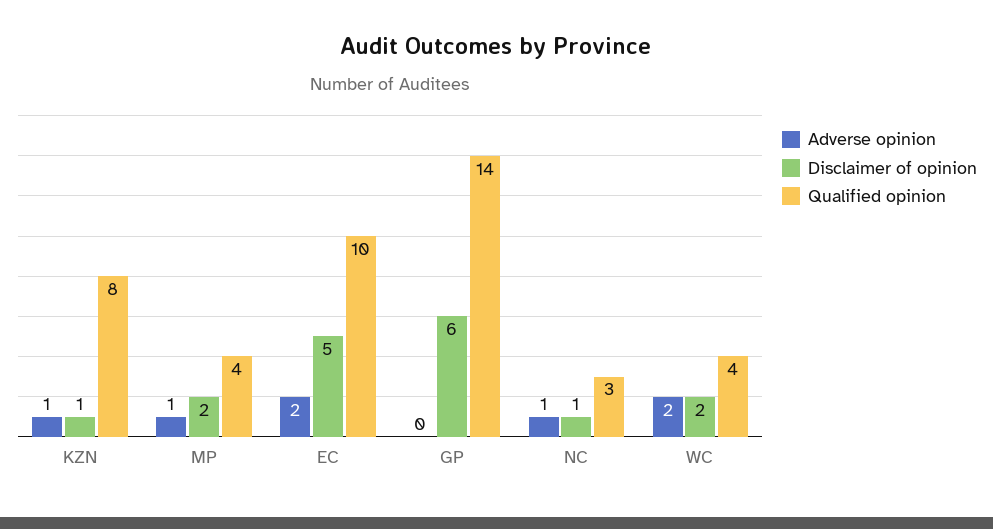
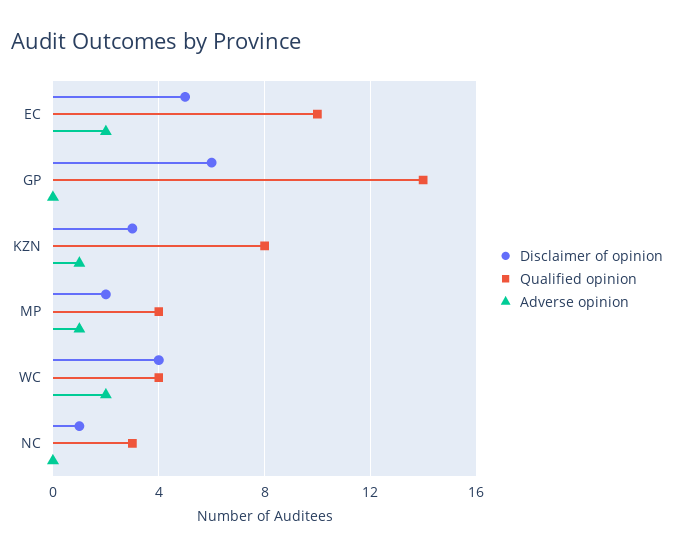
  {
    "Adverse opinion": {
      "KZN": 1,
      "MP": 1,
      "EC": 2,
      "GP": 0,
-     "NC": 1,
+     "NC": 0,
      "WC": 2
    },
    "Disclaimer of opinion": {
-     "KZN": 1,
+     "KZN": 3,
      "MP": 2,
      "EC": 5,
      "GP": 6,
      "NC": 1,
-     "WC": 2
+     "WC": 4
    },
    "Qualified opinion": {
      "KZN": 8,
      "MP": 4,
      "EC": 10,
      "GP": 14,
      "NC": 3,
      "WC": 4
    }
  }

